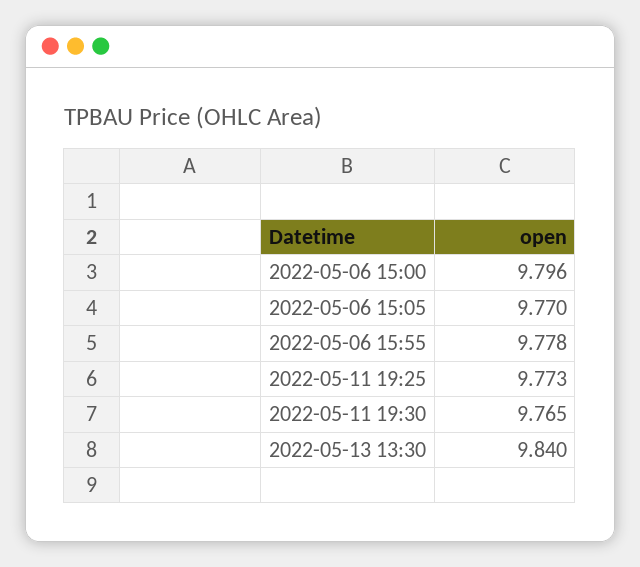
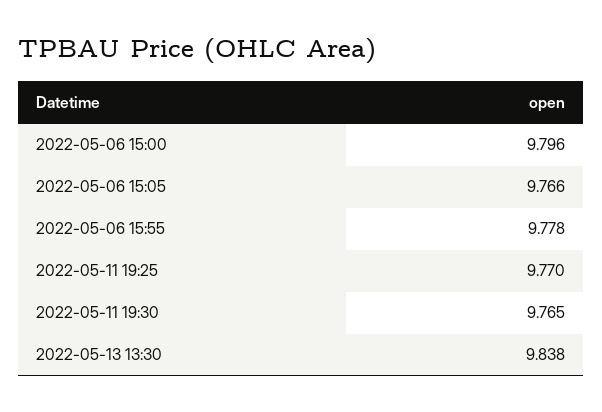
  {
    "2022-05-06 15:00": 9.796,
-   "2022-05-06 15:05": 9.77,
+   "2022-05-06 15:05": 9.766,
    "2022-05-06 15:55": 9.778,
-   "2022-05-11 19:25": 9.773,
+   "2022-05-11 19:25": 9.77,
    "2022-05-11 19:30": 9.765,
-   "2022-05-13 13:30": 9.84
+   "2022-05-13 13:30": 9.838
  }

